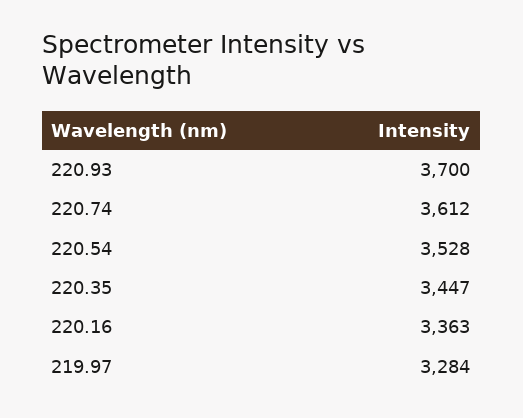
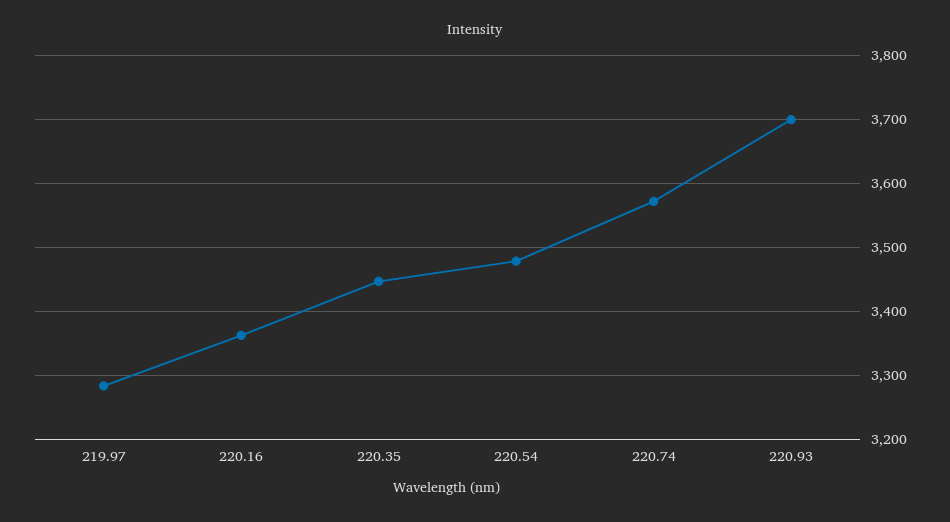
  {
    "220.93": 3700,
-   "220.74": 3612,
+   "220.74": 3570,
-   "220.54": 3528,
+   "220.54": 3480,
    "220.35": 3447,
    "220.16": 3363,
    "219.97": 3284
  }

